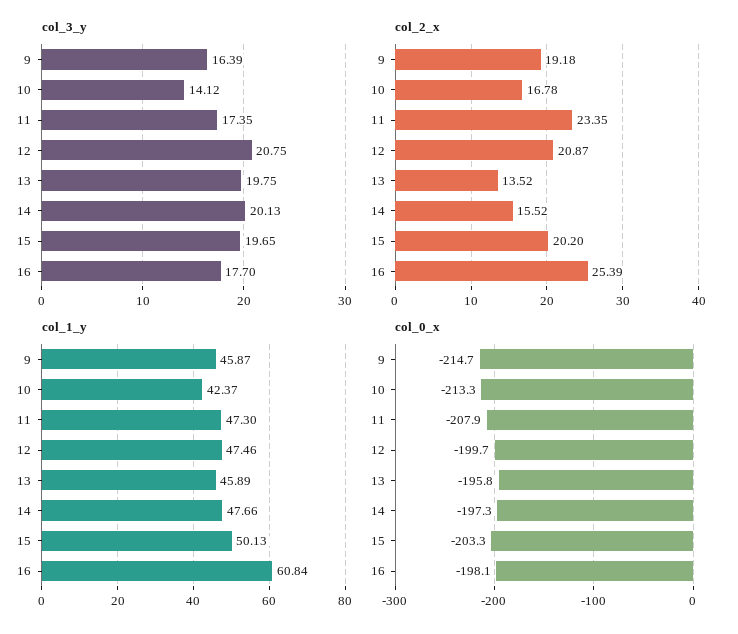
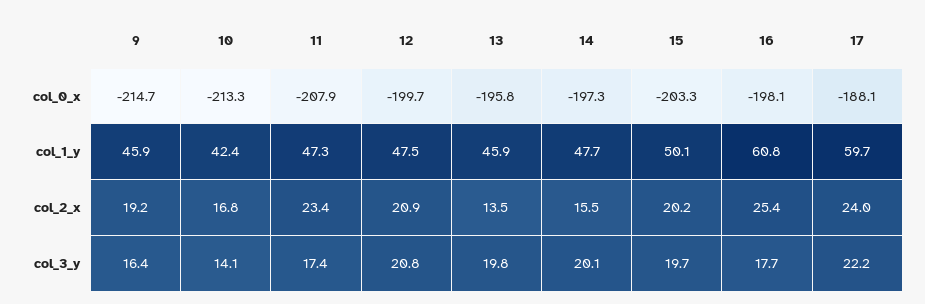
  {
    "col_3_y": {
      "9": 16.39,
      "10": 14.12,
      "11": 17.35,
      "12": 20.75,
      "13": 19.75,
      "14": 20.13,
      "15": 19.65,
-     "16": 17.7
+     "16": 17.7,
+     "17": 22.2
    },
    "col_2_x": {
      "9": 19.18,
      "10": 16.78,
      "11": 23.35,
      "12": 20.87,
      "13": 13.52,
      "14": 15.52,
      "15": 20.2,
-     "16": 25.39
+     "16": 25.39,
+     "17": 24
    },
    "col_1_y": {
      "9": 45.87,
      "10": 42.37,
      "11": 47.3,
      "12": 47.46,
      "13": 45.89,
      "14": 47.66,
      "15": 50.13,
-     "16": 60.84
+     "16": 60.84,
+     "17": 59.7
    },
    "col_0_x": {
      "9": -214.7,
      "10": -213.3,
      "11": -207.9,
      "12": -199.7,
      "13": -195.8,
      "14": -197.3,
      "15": -203.3,
-     "16": -198.1
+     "16": -198.1,
+     "17": -188.1
    }
  }

